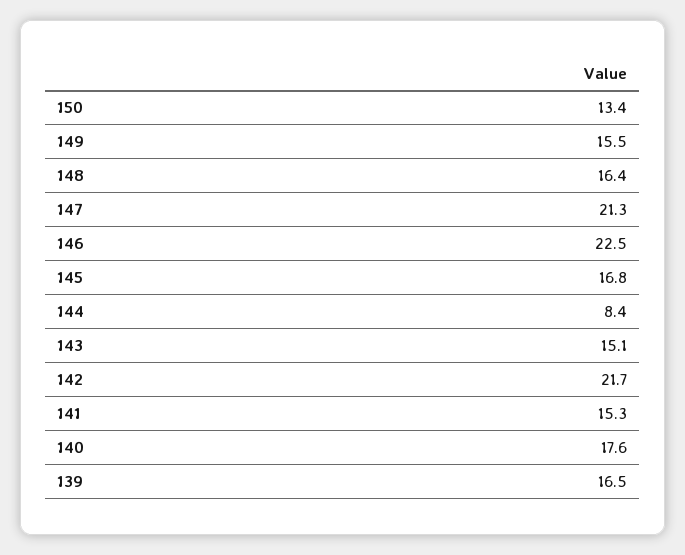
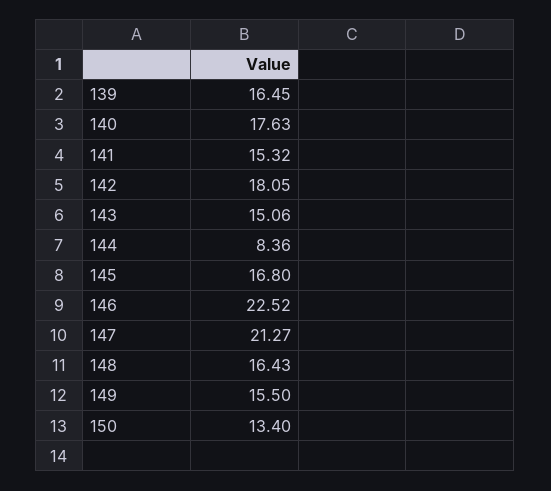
  {
    "150": 13.4,
    "149": 15.5,
    "148": 16.43,
    "147": 21.27,
    "146": 22.52,
    "145": 16.8,
    "144": 8.36,
    "143": 15.06,
-   "142": 21.7,
+   "142": 18.05,
    "141": 15.32,
    "140": 17.63,
    "139": 16.45
  }

